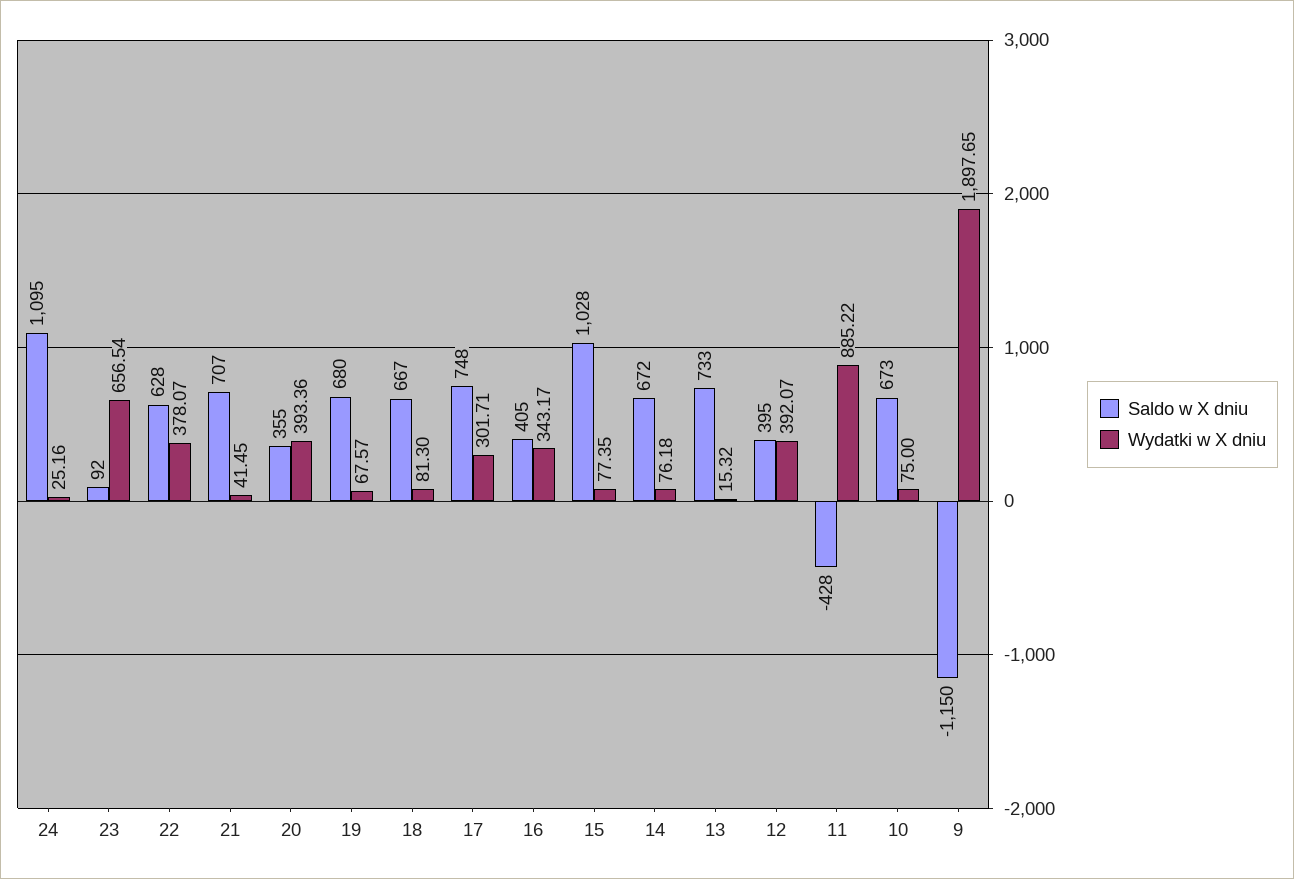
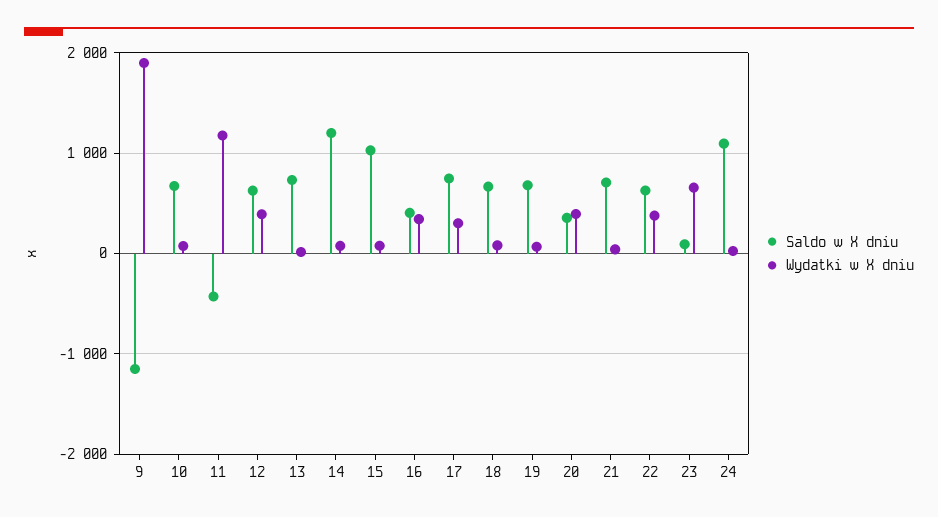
  {
    "Saldo w X dniu": {
      "24": 1095,
      "23": 92,
      "22": 628,
      "21": 707,
      "20": 355,
      "19": 680,
      "18": 667,
      "17": 748,
      "16": 405,
      "15": 1028,
-     "14": 672,
+     "14": 1200,
      "13": 733,
-     "12": 395,
+     "12": 600,
      "11": -428,
      "10": 673,
      "9": -1150
    },
    "Wydatki w X dniu": {
      "24": 25.16,
      "23": 656.54,
      "22": 378.07,
      "21": 41.45,
      "20": 393.36,
      "19": 67.57,
      "18": 81.3,
      "17": 301.71,
      "16": 343.17,
      "15": 77.35,
      "14": 76.18,
      "13": 15.32,
      "12": 392.07,
-     "11": 885.22,
+     "11": 1200,
      "10": 75,
      "9": 1897.65
    }
  }

